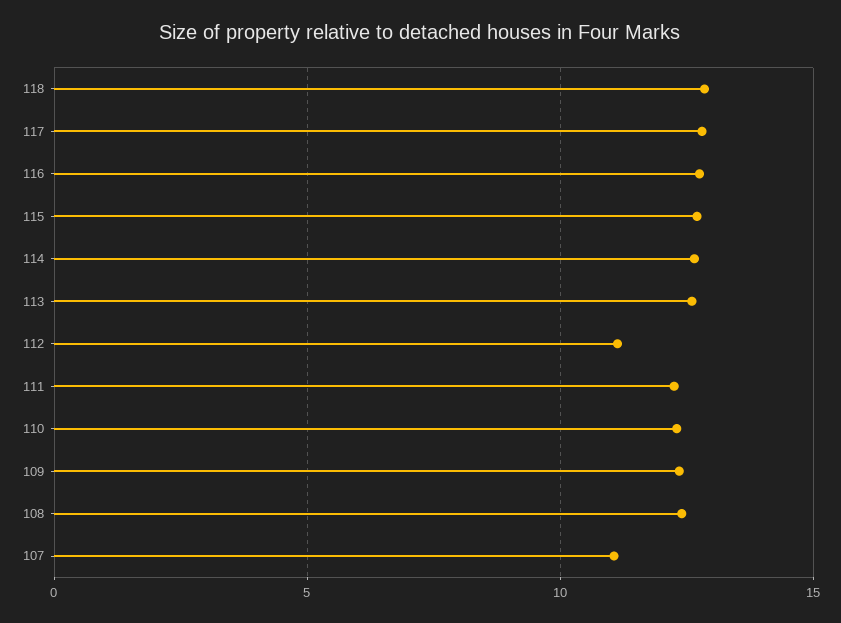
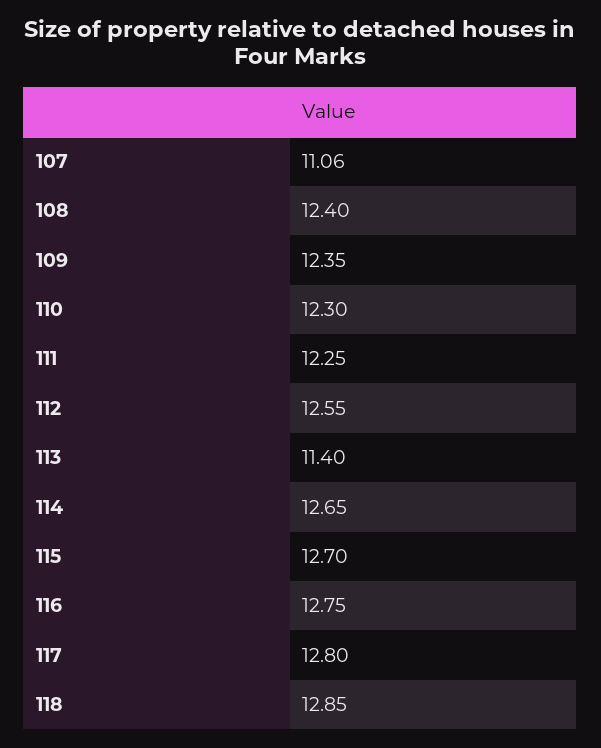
  {
    "118": 12.85,
    "117": 12.8,
    "116": 12.75,
    "115": 12.7,
    "114": 12.65,
-   "113": 12.5,
+   "113": 11.4,
-   "112": 11,
+   "112": 12.55,
    "111": 12.25,
    "110": 12.3,
    "109": 12.35,
    "108": 12.4,
    "107": 11.06
  }

